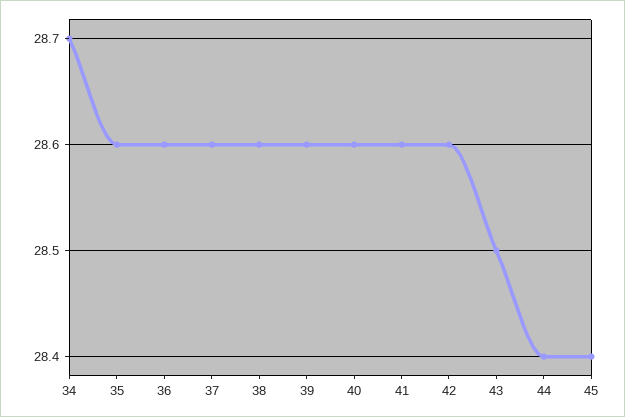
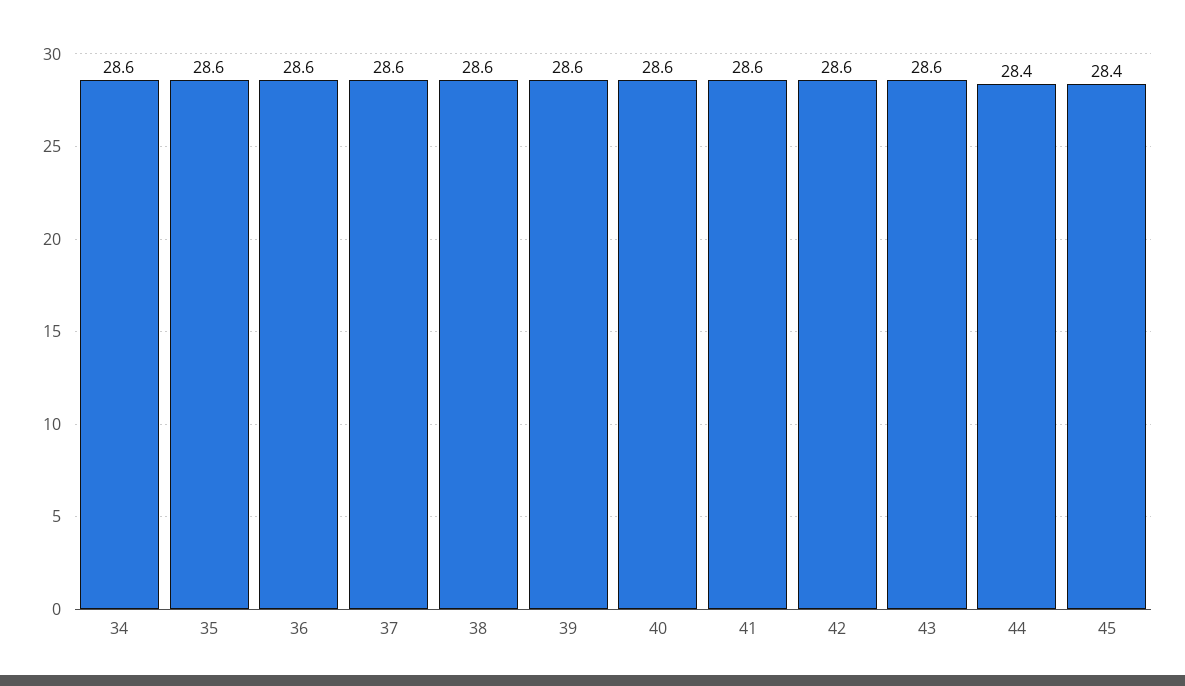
  {
-   "34": 28.7,
+   "34": 28.6,
    "35": 28.6,
    "36": 28.6,
    "37": 28.6,
    "38": 28.6,
    "39": 28.6,
    "40": 28.6,
    "41": 28.6,
    "42": 28.6,
-   "43": 28.5,
+   "43": 28.6,
    "44": 28.4,
    "45": 28.4
  }

